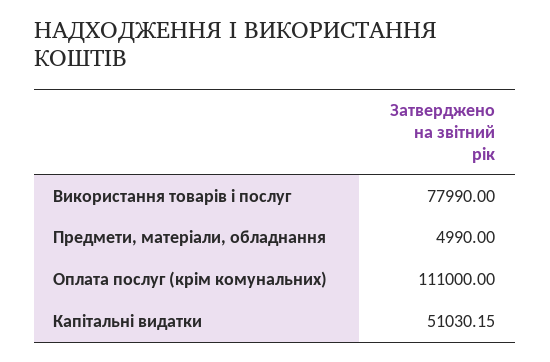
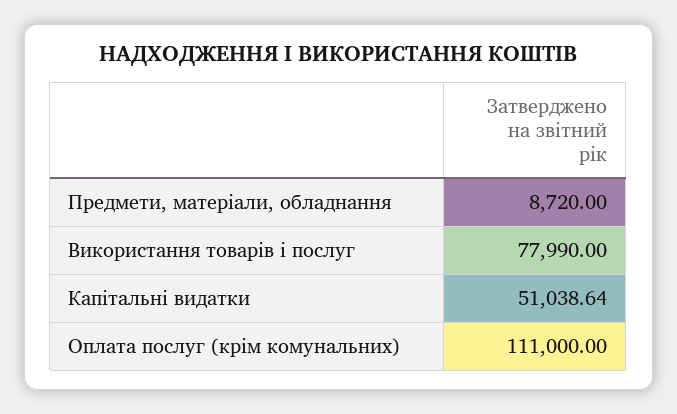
  {
    "Використання товарів і послуг": 77990,
-   "Предмети, матеріали, обладнання": 4990,
+   "Предмети, матеріали, обладнання": 8720,
    "Оплата послуг (крім комунальних)": 111000,
-   "Капітальні видатки": 51030.15
+   "Капітальні видатки": 51038.64
  }

